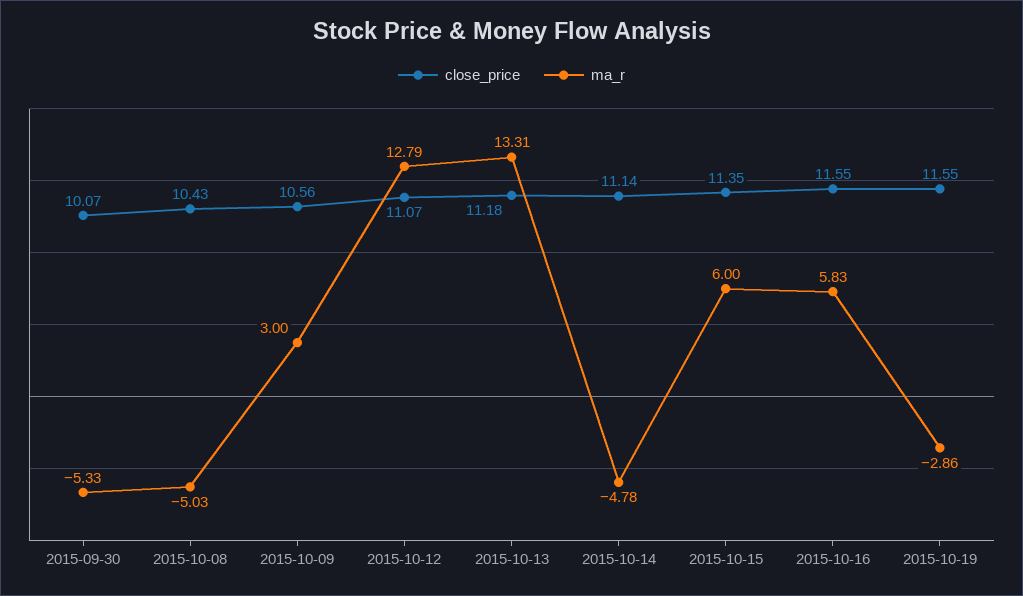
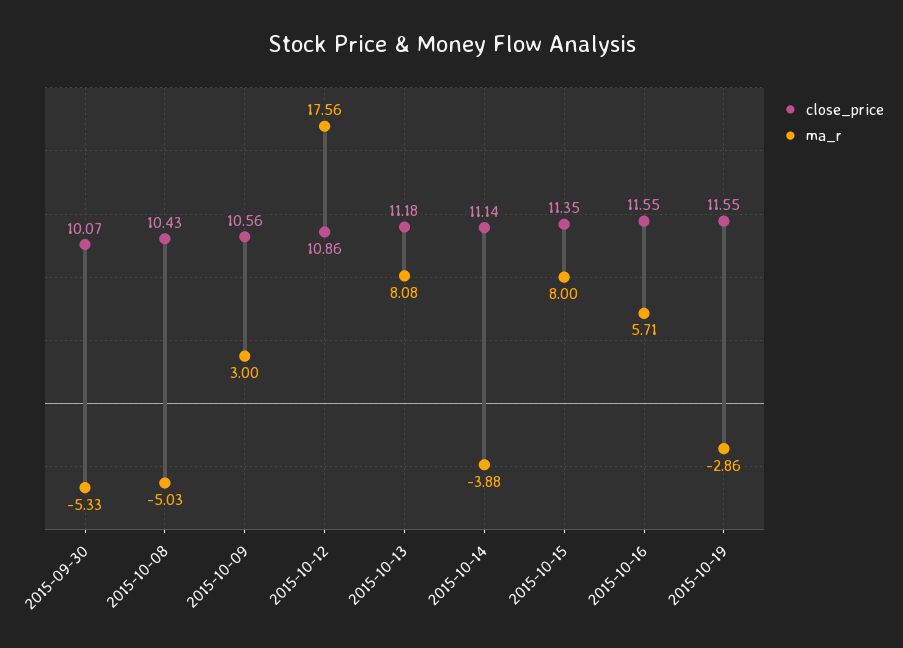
  {
    "close_price": {
      "2015-09-30": 10.07,
      "2015-10-08": 10.43,
      "2015-10-09": 10.56,
-     "2015-10-12": 11.07,
+     "2015-10-12": 10.86,
      "2015-10-13": 11.18,
      "2015-10-14": 11.14,
      "2015-10-15": 11.35,
      "2015-10-16": 11.55,
      "2015-10-19": 11.55
    },
    "ma_r": {
      "2015-09-30": -5.33,
      "2015-10-08": -5.03,
      "2015-10-09": 3,
-     "2015-10-12": 12.79,
+     "2015-10-12": 17.56,
-     "2015-10-13": 13.31,
+     "2015-10-13": 8.08,
-     "2015-10-14": -4.78,
+     "2015-10-14": -3.88,
-     "2015-10-15": 6,
+     "2015-10-15": 8,
-     "2015-10-16": 5.83,
+     "2015-10-16": 5.71,
      "2015-10-19": -2.86
    }
  }

